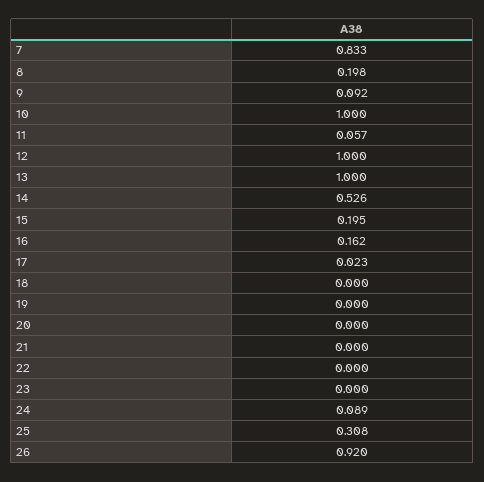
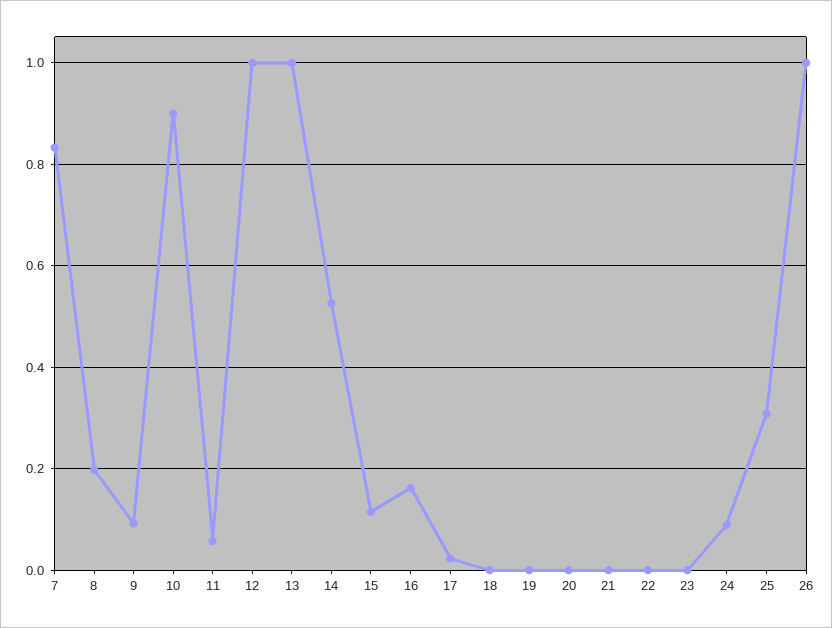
  {
    "7": 0.833,
    "8": 0.198,
    "9": 0.092,
-   "10": 1,
+   "10": 0.9,
    "11": 0.057,
    "12": 1,
    "13": 1,
    "14": 0.526,
-   "15": 0.195,
+   "15": 0.12,
    "16": 0.162,
    "17": 0.023,
    "18": 0,
    "19": 0,
    "20": 0,
    "21": 0,
    "22": 0,
    "23": 0,
    "24": 0.089,
    "25": 0.308,
-   "26": 0.92
+   "26": 1
  }

